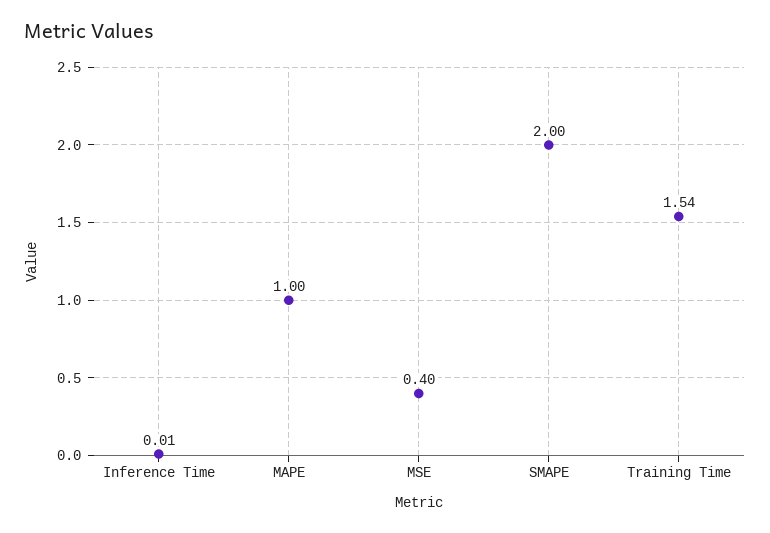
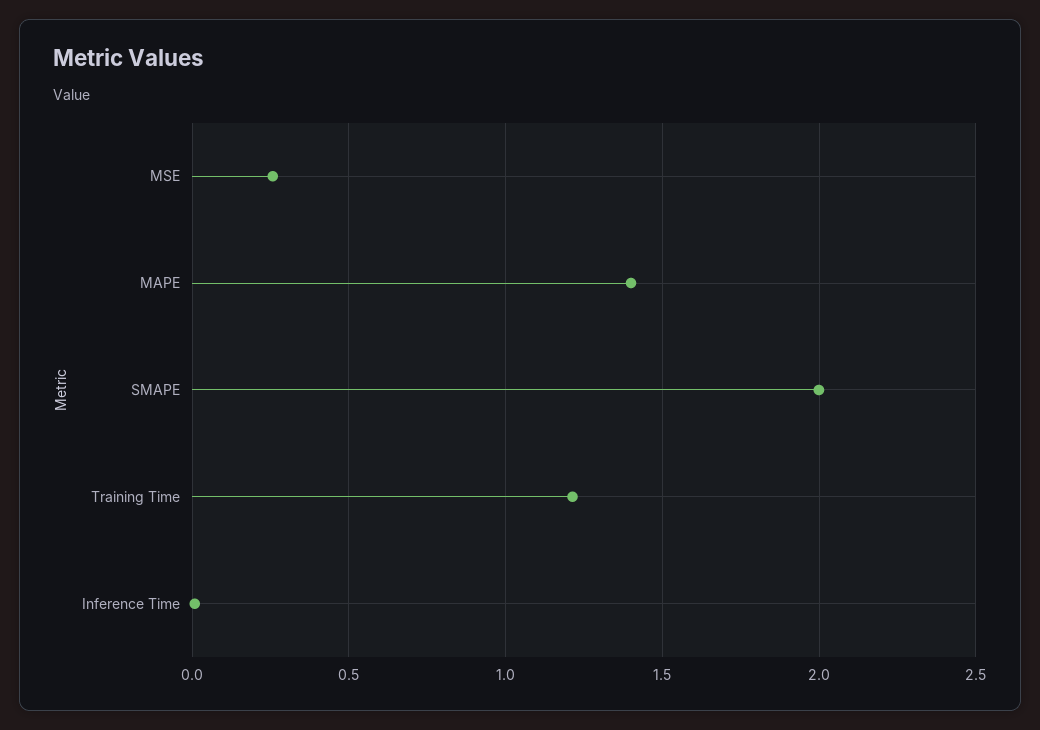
  {
    "Inference Time": 0.01,
-   "MAPE": 1,
+   "MAPE": 1.4,
-   "MSE": 0.4,
+   "MSE": 0.25,
    "SMAPE": 2,
-   "Training Time": 1.54
+   "Training Time": 1.2
  }

